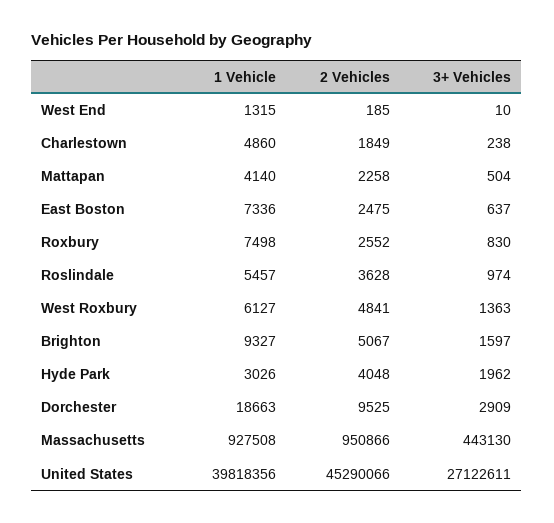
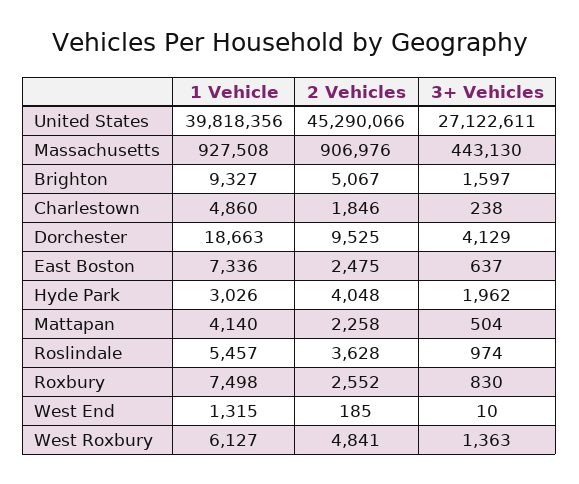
  {
    "1 Vehicle": {
      "West End": 1315,
      "Charlestown": 4860,
      "Mattapan": 4140,
      "East Boston": 7336,
      "Roxbury": 7498,
      "Roslindale": 5457,
      "West Roxbury": 6127,
      "Brighton": 9327,
      "Hyde Park": 3026,
      "Dorchester": 18663,
      "Massachusetts": 927508,
      "United States": 39818356
    },
    "2 Vehicles": {
      "West End": 185,
-     "Charlestown": 1849,
+     "Charlestown": 1846,
      "Mattapan": 2258,
      "East Boston": 2475,
      "Roxbury": 2552,
      "Roslindale": 3628,
      "West Roxbury": 4841,
      "Brighton": 5067,
      "Hyde Park": 4048,
      "Dorchester": 9525,
-     "Massachusetts": 950866,
+     "Massachusetts": 906976,
      "United States": 45290066
    },
    "3+ Vehicles": {
      "West End": 10,
      "Charlestown": 238,
      "Mattapan": 504,
      "East Boston": 637,
      "Roxbury": 830,
      "Roslindale": 974,
      "West Roxbury": 1363,
      "Brighton": 1597,
      "Hyde Park": 1962,
-     "Dorchester": 2909,
+     "Dorchester": 4129,
      "Massachusetts": 443130,
      "United States": 27122611
    }
  }

